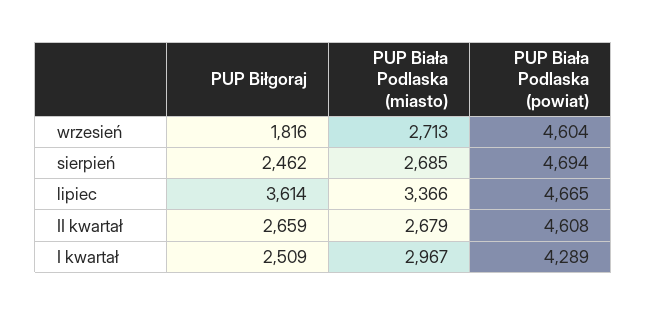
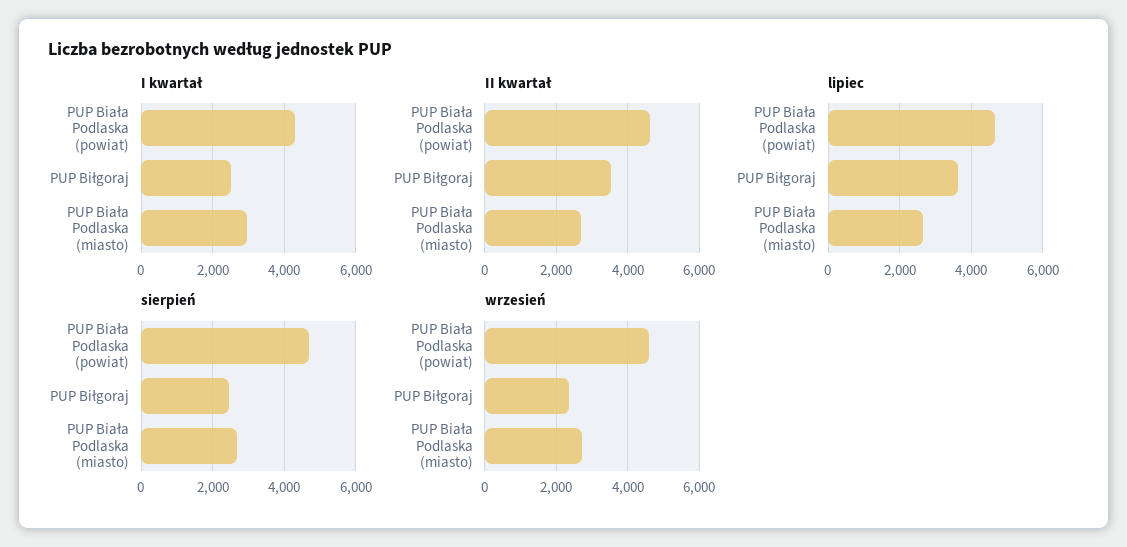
  {
    "wrzesień": {
-     "PUP Biłgoraj": 1816,
+     "PUP Biłgoraj": 2400,
      "PUP Biała Podlaska (miasto)": 2713,
      "PUP Biała Podlaska (powiat)": 4604
    },
    "sierpień": {
      "PUP Biłgoraj": 2462,
      "PUP Biała Podlaska (miasto)": 2685,
      "PUP Biała Podlaska (powiat)": 4694
    },
    "lipiec": {
      "PUP Biłgoraj": 3614,
-     "PUP Biała Podlaska (miasto)": 3366,
+     "PUP Biała Podlaska (miasto)": 2600,
      "PUP Biała Podlaska (powiat)": 4665
    },
    "II kwartał": {
-     "PUP Biłgoraj": 2659,
+     "PUP Biłgoraj": 3600,
      "PUP Biała Podlaska (miasto)": 2679,
      "PUP Biała Podlaska (powiat)": 4608
    },
    "I kwartał": {
      "PUP Biłgoraj": 2509,
      "PUP Biała Podlaska (miasto)": 2967,
      "PUP Biała Podlaska (powiat)": 4289
    }
  }

